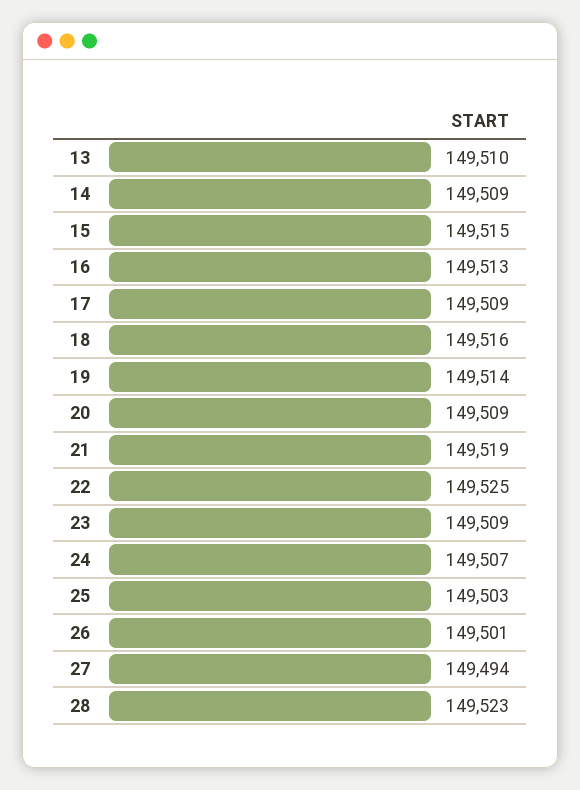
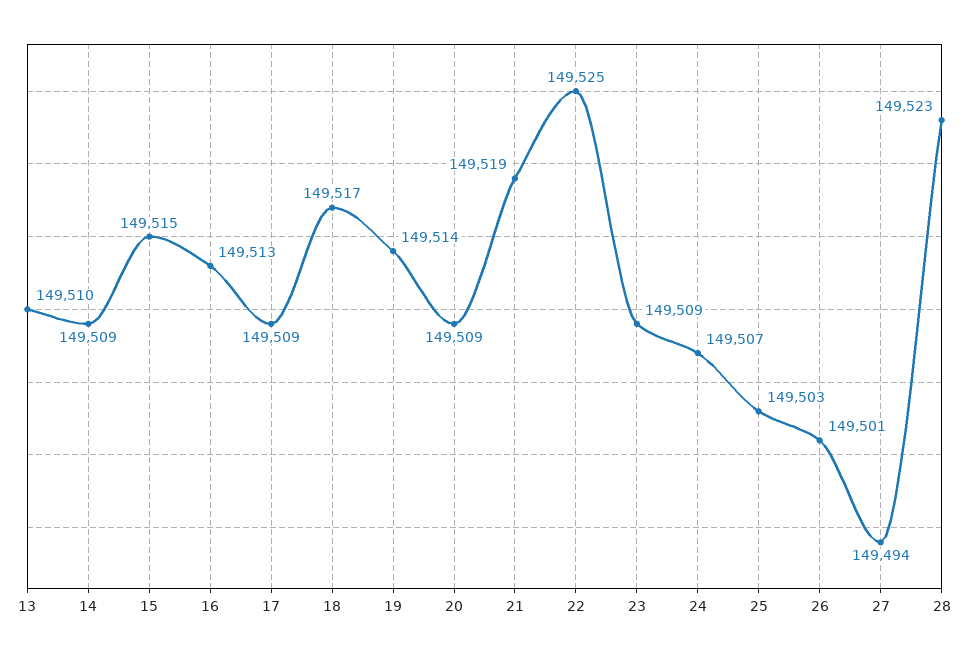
  {
    "13": 149510,
    "14": 149509,
    "15": 149515,
    "16": 149513,
    "17": 149509,
-   "18": 149516,
+   "18": 149517,
    "19": 149514,
    "20": 149509,
    "21": 149519,
    "22": 149525,
    "23": 149509,
    "24": 149507,
    "25": 149503,
    "26": 149501,
    "27": 149494,
    "28": 149523
  }

